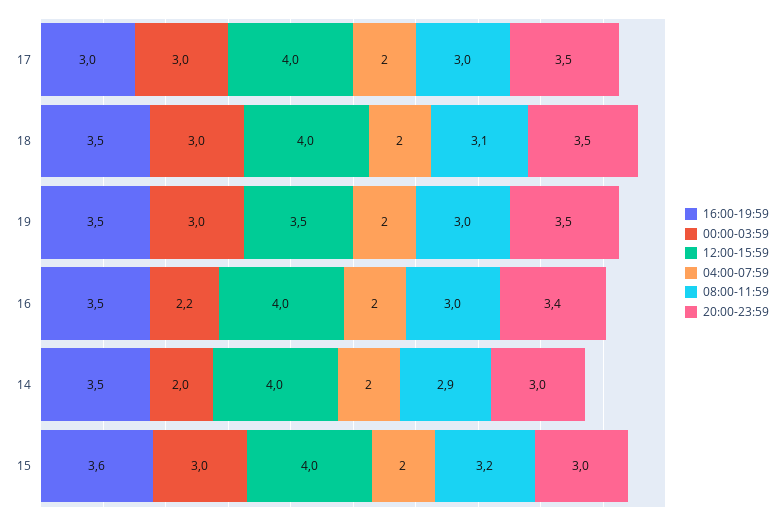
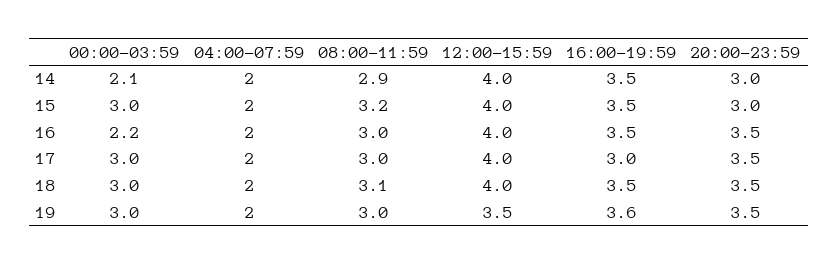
  {
    "16:00-19:59": {
      "17": 3,
      "18": 3.5,
-     "19": 3.5,
+     "19": 3.6,
      "16": 3.5,
      "14": 3.5,
-     "15": 3.6
+     "15": 3.5
    },
    "00:00-03:59": {
      "17": 3,
      "18": 3,
      "19": 3,
      "16": 2.2,
-     "14": 2,
+     "14": 2.1,
      "15": 3
    },
    "12:00-15:59": {
      "17": 4,
      "18": 4,
      "19": 3.5,
      "16": 4,
      "14": 4,
      "15": 4
    },
    "04:00-07:59": {
      "17": 2,
      "18": 2,
      "19": 2,
      "16": 2,
      "14": 2,
      "15": 2
    },
    "08:00-11:59": {
      "17": 3,
      "18": 3.1,
      "19": 3,
      "16": 3,
      "14": 2.9,
      "15": 3.2
    },
    "20:00-23:59": {
      "17": 3.5,
      "18": 3.5,
      "19": 3.5,
-     "16": 3.4,
+     "16": 3.5,
      "14": 3,
      "15": 3
    }
  }

